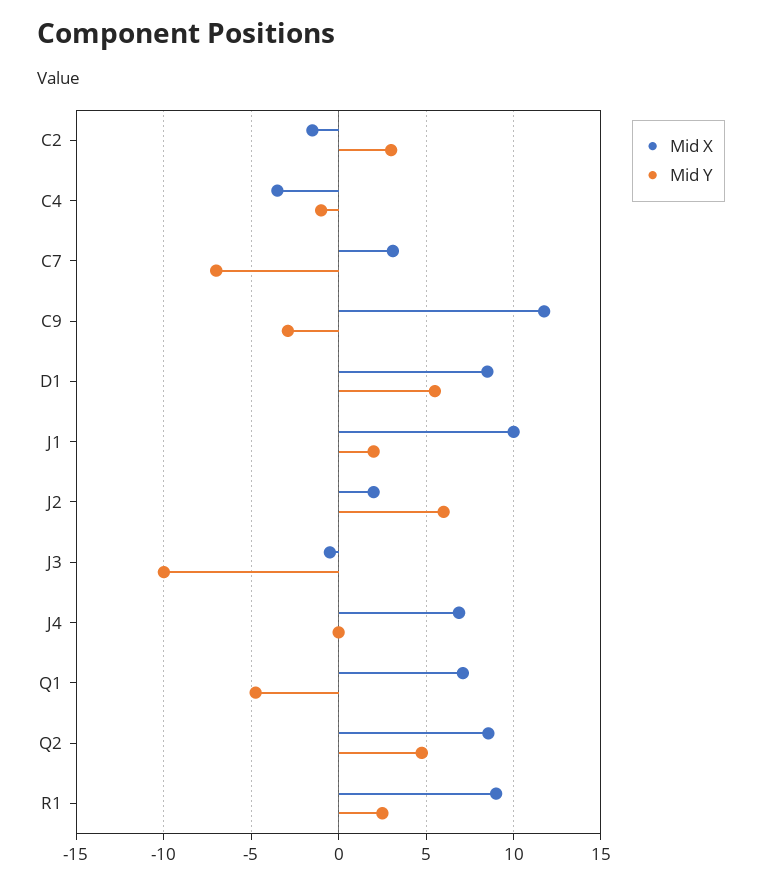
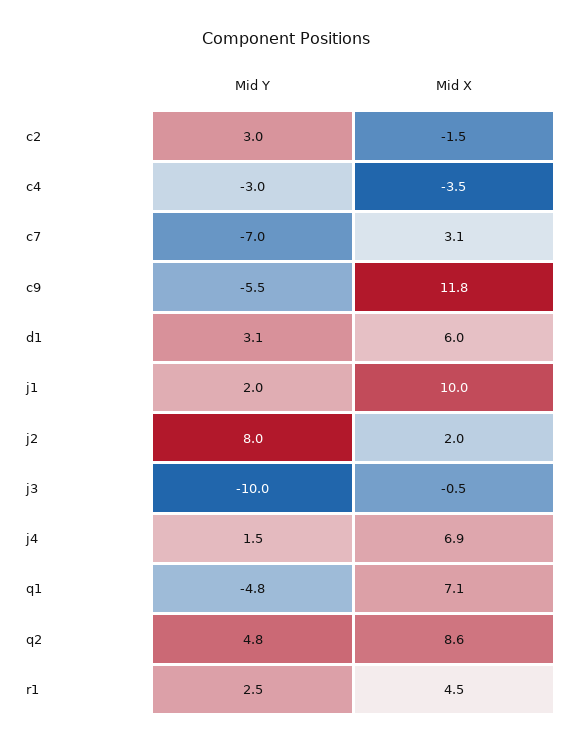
  {
    "Mid X": {
      "C2": -1.5,
      "C4": -3.5,
      "C7": 3.1,
      "C9": 11.8,
-     "D1": 8.5,
+     "D1": 6,
      "J1": 10,
      "J2": 2,
      "J3": -0.5,
      "J4": 6.9,
      "Q1": 7.1,
      "Q2": 8.6,
-     "R1": 9
+     "R1": 4.5
    },
    "Mid Y": {
      "C2": 3,
-     "C4": -1,
+     "C4": -3,
      "C7": -7,
-     "C9": -3,
+     "C9": -5.5,
-     "D1": 5.5,
+     "D1": 3.1,
      "J1": 2,
-     "J2": 6,
+     "J2": 8,
      "J3": -10,
-     "J4": 0,
+     "J4": 1.5,
      "Q1": -4.8,
      "Q2": 4.8,
      "R1": 2.5
    }
  }

